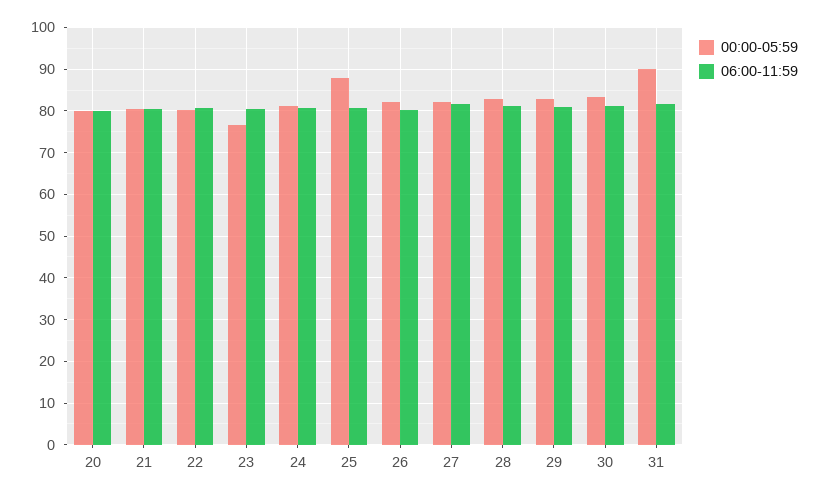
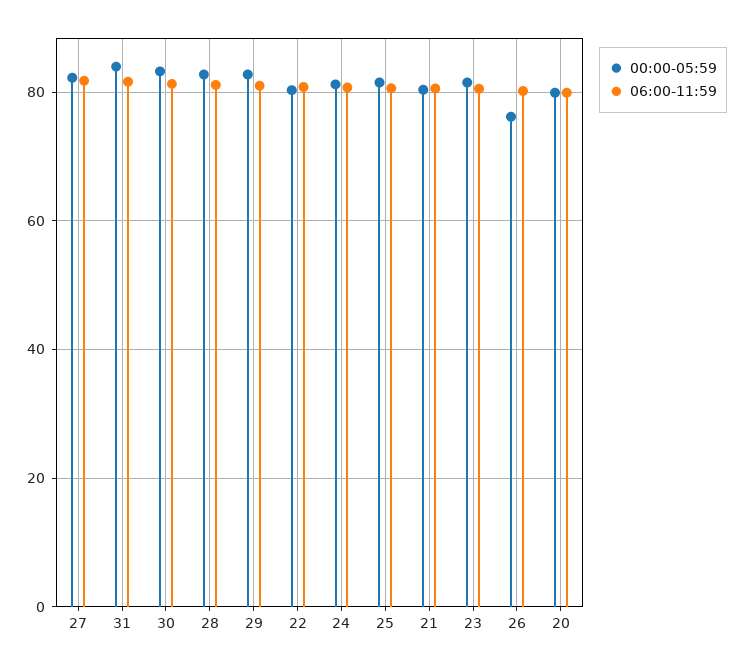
  {
    "00:00-05:59": {
      "20": 80,
      "21": 80,
      "22": 80,
-     "23": 76,
+     "23": 82,
      "24": 82,
-     "25": 88,
+     "25": 82,
-     "26": 82,
+     "26": 76,
      "27": 82,
      "28": 82,
      "29": 82,
      "30": 84,
-     "31": 90
+     "31": 84
    },
    "06:00-11:59": {
      "20": 80,
      "21": 80,
      "22": 80,
      "23": 80,
      "24": 80,
      "25": 80,
      "26": 80,
      "27": 82,
      "28": 82,
      "29": 82,
      "30": 82,
      "31": 82
    }
  }

